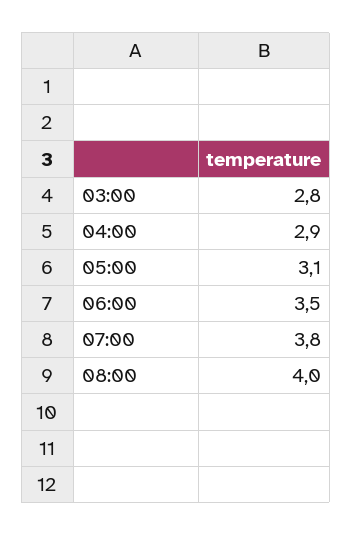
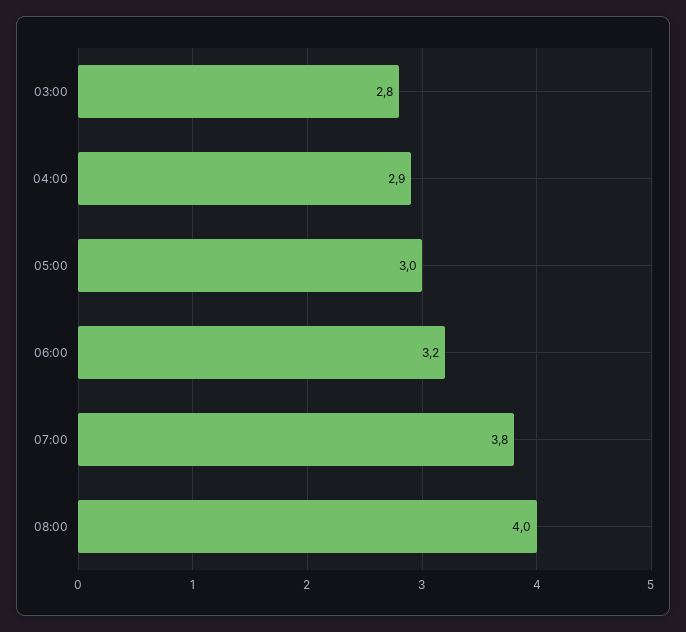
  {
    "03:00": 2.8,
    "04:00": 2.9,
-   "05:00": 3.1,
+   "05:00": 3,
-   "06:00": 3.5,
+   "06:00": 3.2,
    "07:00": 3.8,
    "08:00": 4
  }

